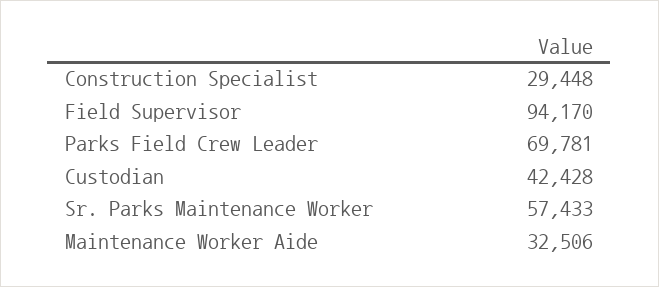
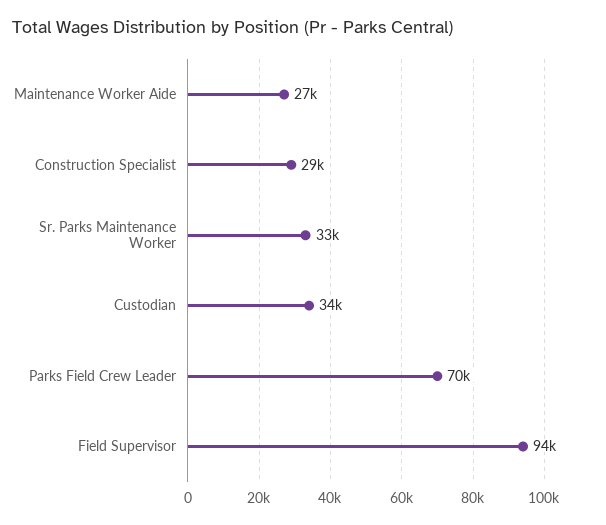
  {
    "Construction Specialist": 29448,
    "Field Supervisor": 94170,
    "Parks Field Crew Leader": 69781,
-   "Custodian": 42428,
+   "Custodian": 34000,
-   "Sr. Parks Maintenance Worker": 57433,
+   "Sr. Parks Maintenance Worker": 33000,
-   "Maintenance Worker Aide": 32506
+   "Maintenance Worker Aide": 27000
  }

